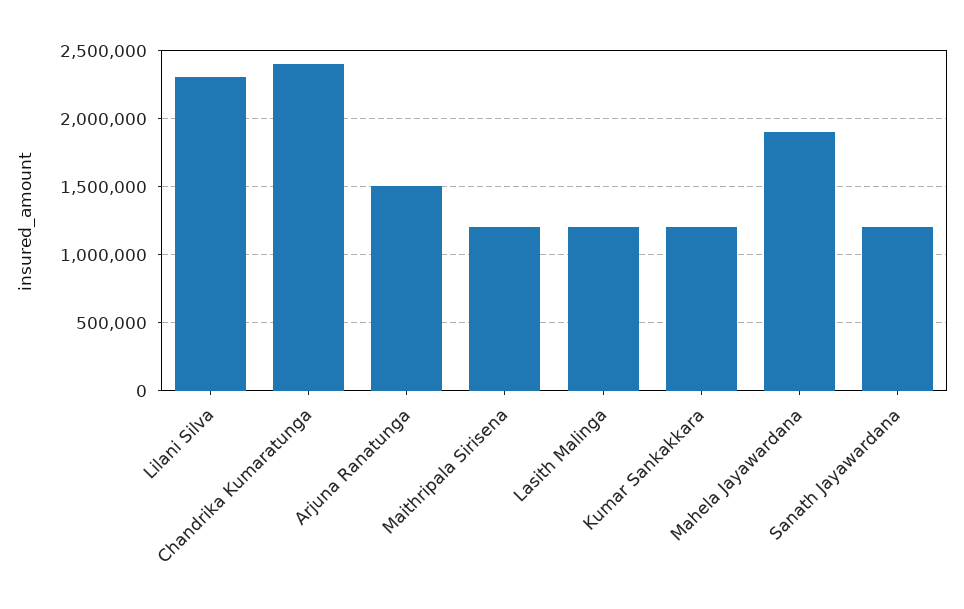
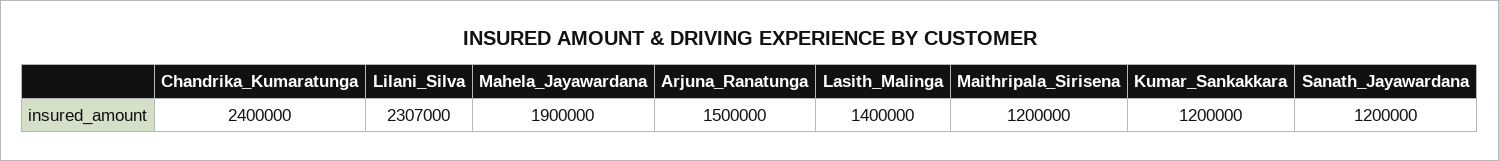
  {
    "Lilani Silva": 2307000,
    "Chandrika Kumaratunga": 2400000,
    "Arjuna Ranatunga": 1500000,
    "Maithripala Sirisena": 1200000,
-   "Lasith Malinga": 1200000,
+   "Lasith Malinga": 1400000,
    "Kumar Sankakkara": 1200000,
    "Mahela Jayawardana": 1900000,
    "Sanath Jayawardana": 1200000
  }

